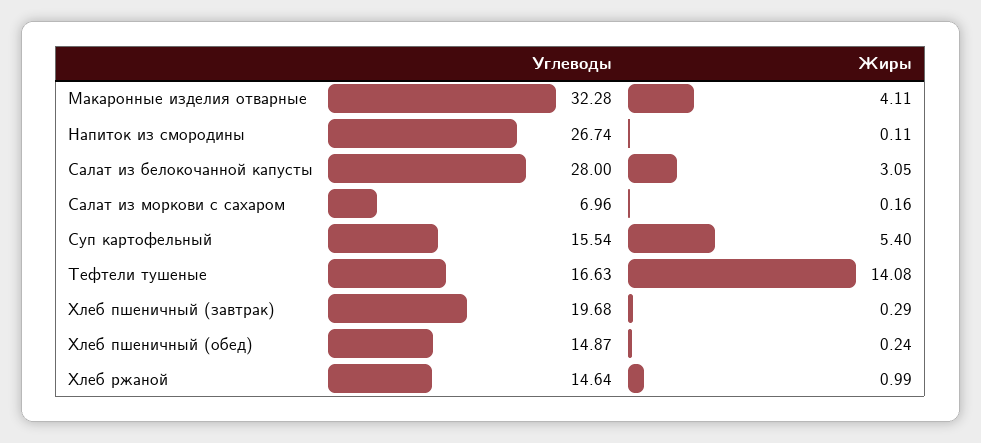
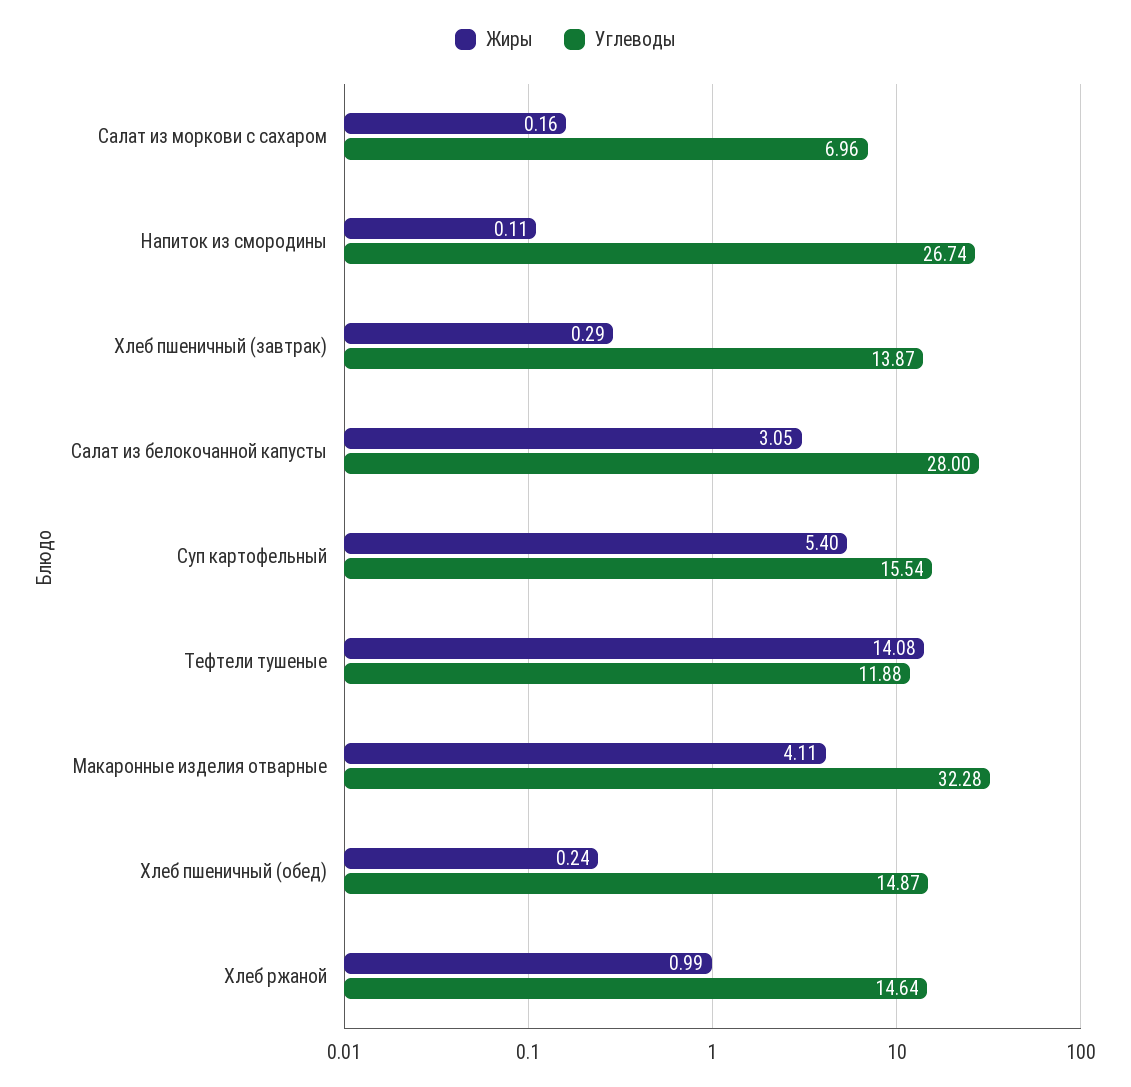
  {
    "Углеводы": {
      "Макаронные изделия отварные": 32.28,
      "Напиток из смородины": 26.74,
      "Салат из белокочанной капусты": 28,
      "Салат из моркови с сахаром": 6.96,
      "Суп картофельный": 15.54,
-     "Тефтели тушеные": 16.63,
+     "Тефтели тушеные": 11.88,
-     "Хлеб пшеничный (завтрак)": 19.68,
+     "Хлеб пшеничный (завтрак)": 13.87,
      "Хлеб пшеничный (обед)": 14.87,
      "Хлеб ржаной": 14.64
    },
    "Жиры": {
      "Макаронные изделия отварные": 4.11,
      "Напиток из смородины": 0.11,
      "Салат из белокочанной капусты": 3.05,
      "Салат из моркови с сахаром": 0.16,
      "Суп картофельный": 5.4,
      "Тефтели тушеные": 14.08,
      "Хлеб пшеничный (завтрак)": 0.29,
      "Хлеб пшеничный (обед)": 0.24,
      "Хлеб ржаной": 0.99
    }
  }

